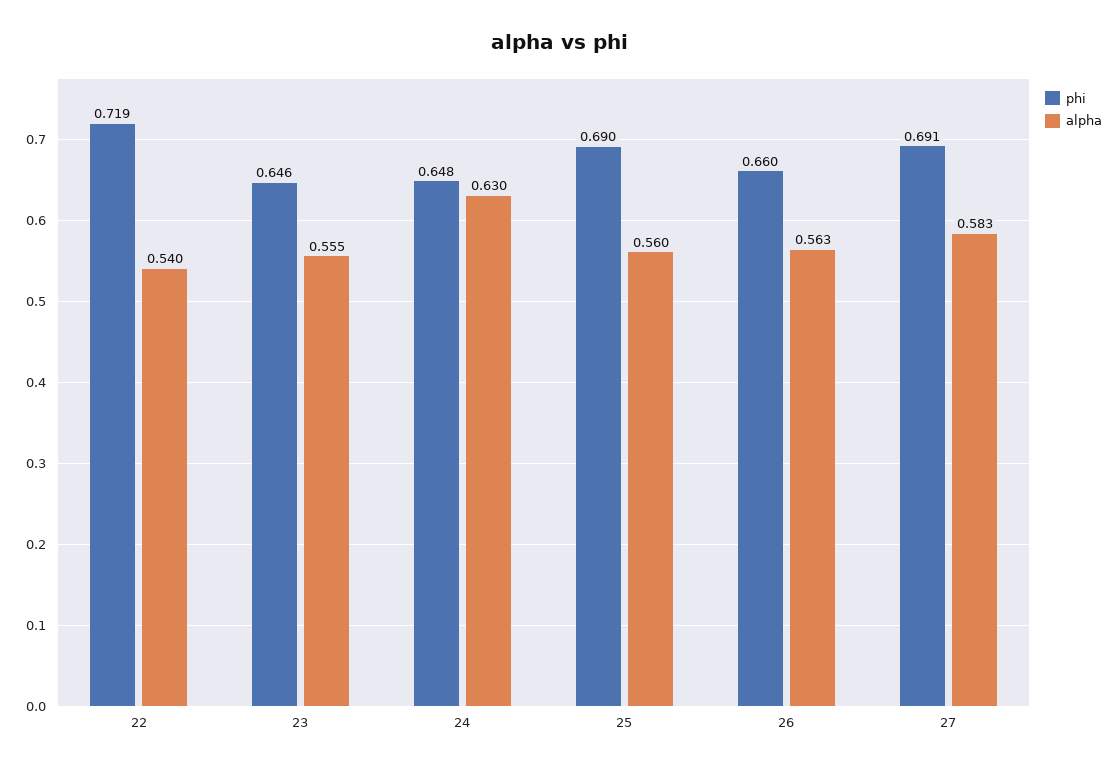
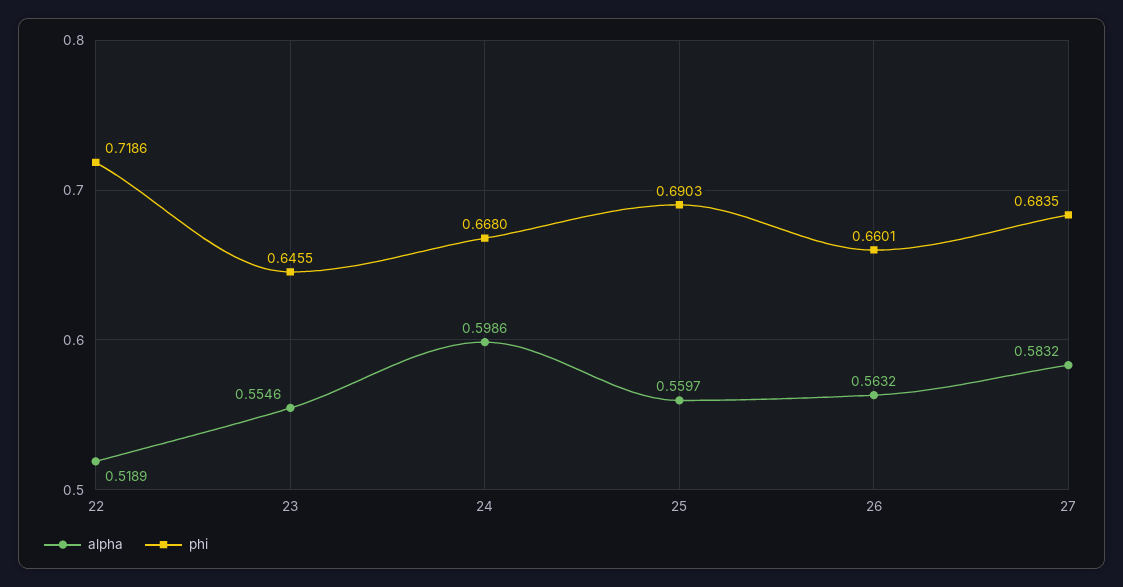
  {
    "phi": {
      "22": 0.7186,
      "23": 0.6455,
-     "24": 0.648,
+     "24": 0.668,
      "25": 0.6903,
      "26": 0.6601,
-     "27": 0.691
+     "27": 0.6835
    },
    "alpha": {
-     "22": 0.54,
+     "22": 0.5189,
      "23": 0.5546,
-     "24": 0.63,
+     "24": 0.5986,
      "25": 0.5597,
      "26": 0.5632,
      "27": 0.5832
    }
  }

